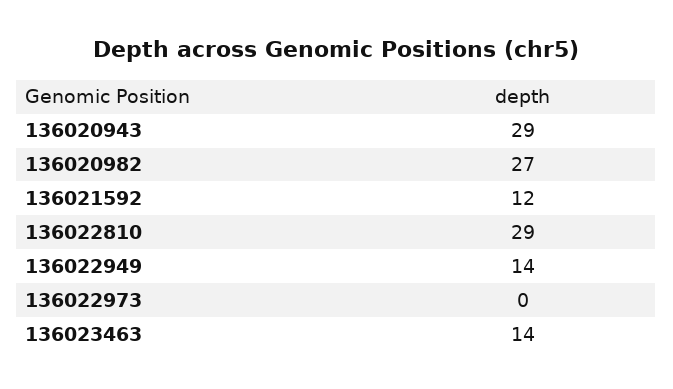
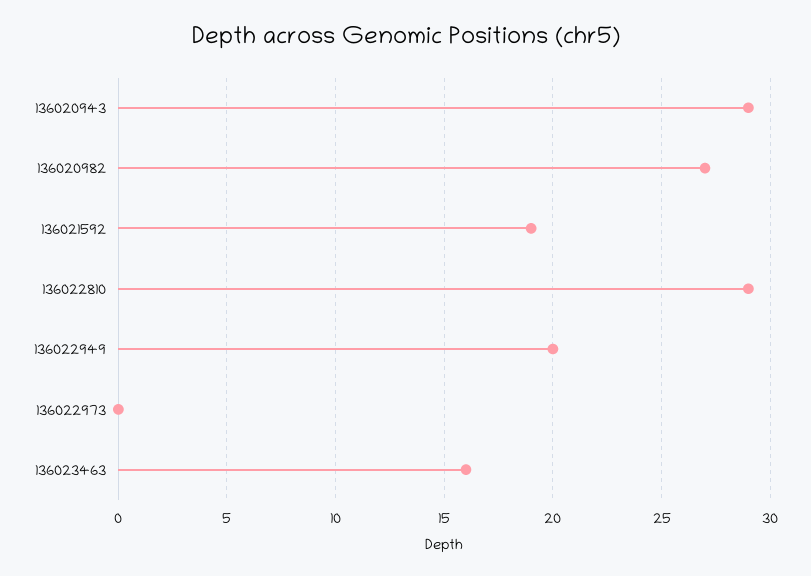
  {
    "136020943": 29,
    "136020982": 27,
-   "136021592": 12,
+   "136021592": 19,
    "136022810": 29,
-   "136022949": 14,
+   "136022949": 20,
    "136022973": 0,
-   "136023463": 14
+   "136023463": 16
  }

